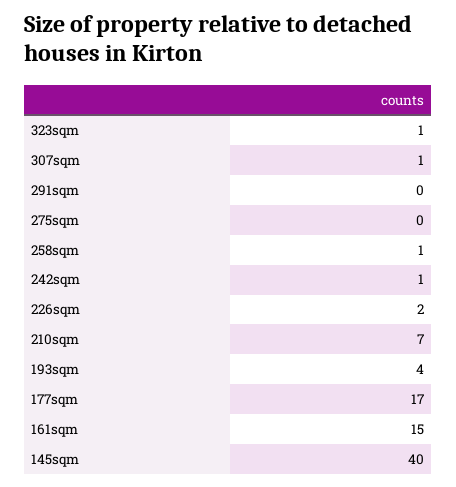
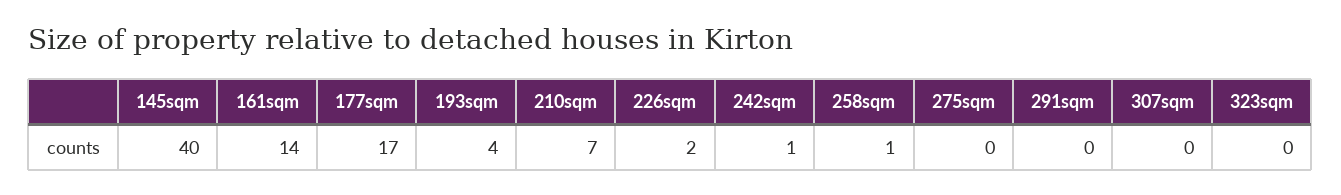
  {
-   "323sqm": 1,
+   "323sqm": 0,
-   "307sqm": 1,
+   "307sqm": 0,
    "291sqm": 0,
    "275sqm": 0,
    "258sqm": 1,
    "242sqm": 1,
    "226sqm": 2,
    "210sqm": 7,
    "193sqm": 4,
    "177sqm": 17,
-   "161sqm": 15,
+   "161sqm": 14,
    "145sqm": 40
  }

